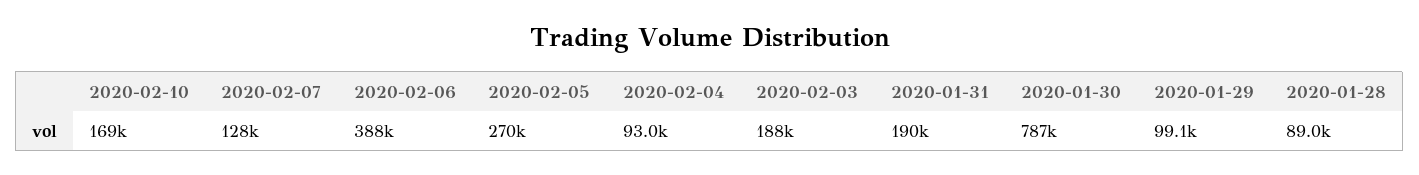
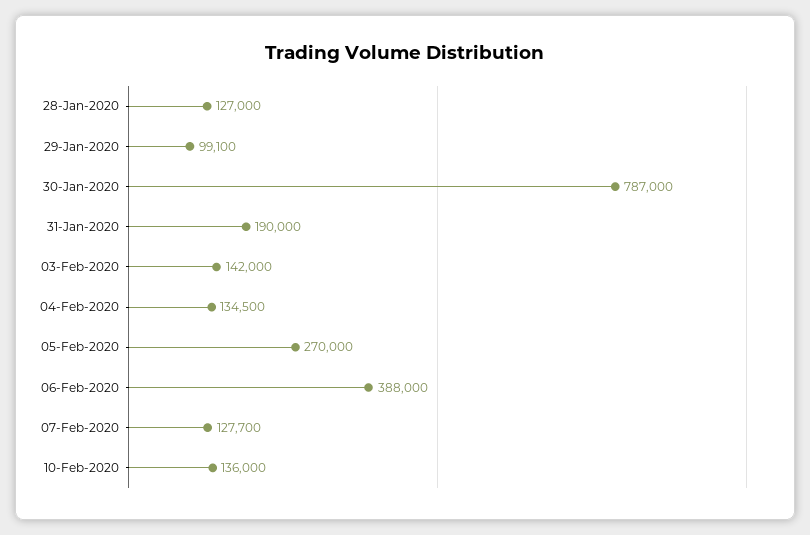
  {
-   "2020-02-10": 169000,
+   "2020-02-10": 136000,
    "2020-02-07": 127700,
    "2020-02-06": 388000,
    "2020-02-05": 270000,
-   "2020-02-04": 93000,
+   "2020-02-04": 134500,
-   "2020-02-03": 188000,
+   "2020-02-03": 142000,
    "2020-01-31": 190000,
    "2020-01-30": 787000,
    "2020-01-29": 99100,
-   "2020-01-28": 89000
+   "2020-01-28": 127000
  }

